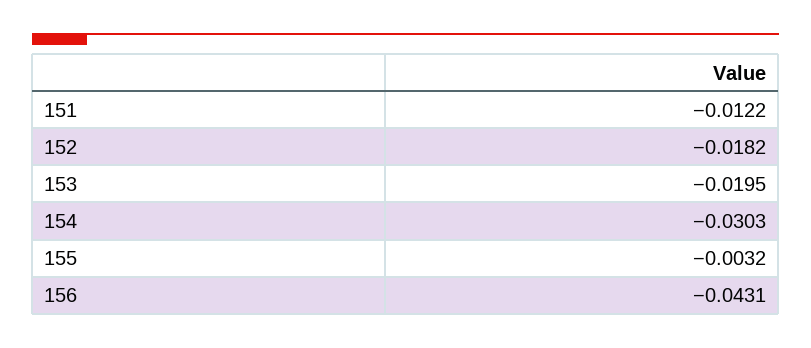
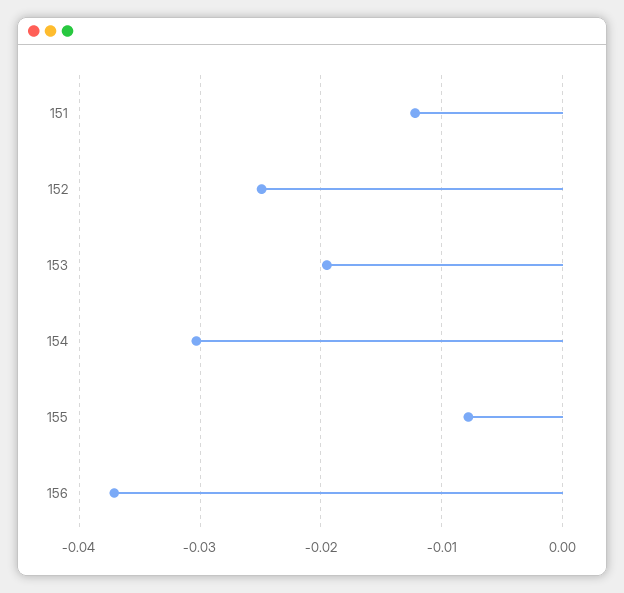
  {
    "151": -0.0122,
-   "152": -0.0182,
+   "152": -0.025,
    "153": -0.0195,
    "154": -0.0303,
-   "155": -0.0032,
+   "155": -0.008,
-   "156": -0.0431
+   "156": -0.037
  }

